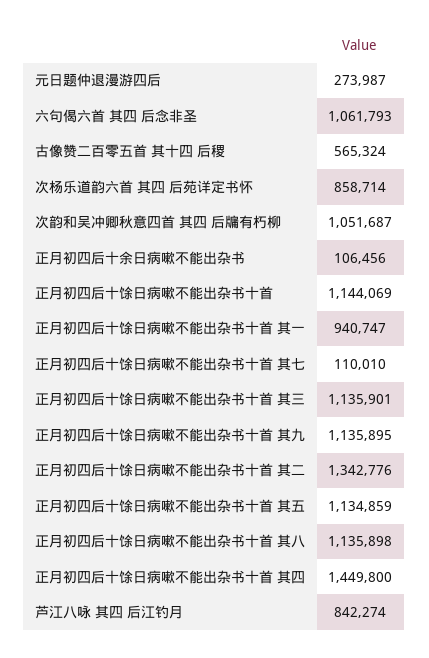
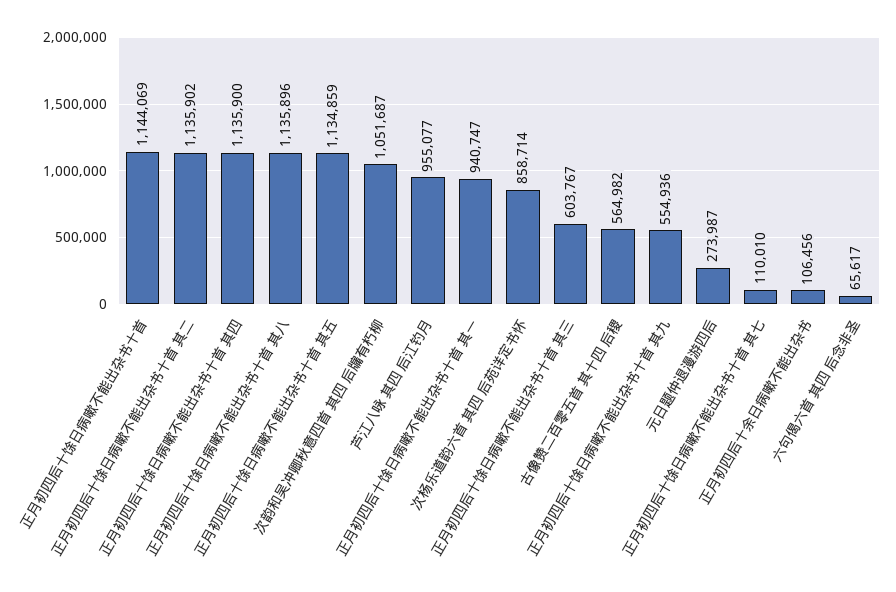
  {
    "元日题仲退漫游四后": 273987,
-   "六句偈六首 其四 后念非圣": 1061793,
+   "六句偈六首 其四 后念非圣": 65617,
-   "古像赞二百零五首 其十四 后稷": 565324,
+   "古像赞二百零五首 其十四 后稷": 564982,
    "次杨乐道韵六首 其四 后苑详定书怀": 858714,
    "次韵和吴冲卿秋意四首 其四 后牖有朽柳": 1051687,
    "正月初四后十余日病嗽不能出杂书": 106456,
    "正月初四后十馀日病嗽不能出杂书十首": 1144069,
    "正月初四后十馀日病嗽不能出杂书十首 其一": 940747,
    "正月初四后十馀日病嗽不能出杂书十首 其七": 110010,
-   "正月初四后十馀日病嗽不能出杂书十首 其三": 1135901,
+   "正月初四后十馀日病嗽不能出杂书十首 其三": 603767,
-   "正月初四后十馀日病嗽不能出杂书十首 其九": 1135895,
+   "正月初四后十馀日病嗽不能出杂书十首 其九": 554936,
-   "正月初四后十馀日病嗽不能出杂书十首 其二": 1342776,
+   "正月初四后十馀日病嗽不能出杂书十首 其二": 1135902,
    "正月初四后十馀日病嗽不能出杂书十首 其五": 1134859,
-   "正月初四后十馀日病嗽不能出杂书十首 其八": 1135898,
+   "正月初四后十馀日病嗽不能出杂书十首 其八": 1135896,
-   "正月初四后十馀日病嗽不能出杂书十首 其四": 1449800,
+   "正月初四后十馀日病嗽不能出杂书十首 其四": 1135900,
-   "芦江八咏 其四 后江钓月": 842274
+   "芦江八咏 其四 后江钓月": 955077
  }

